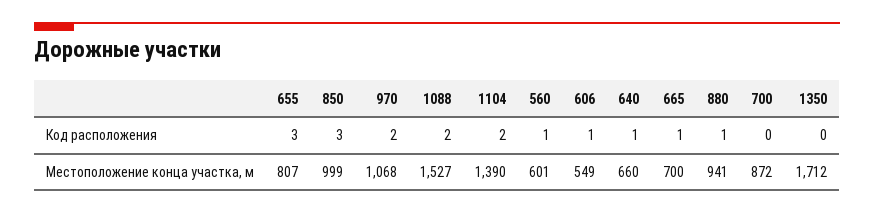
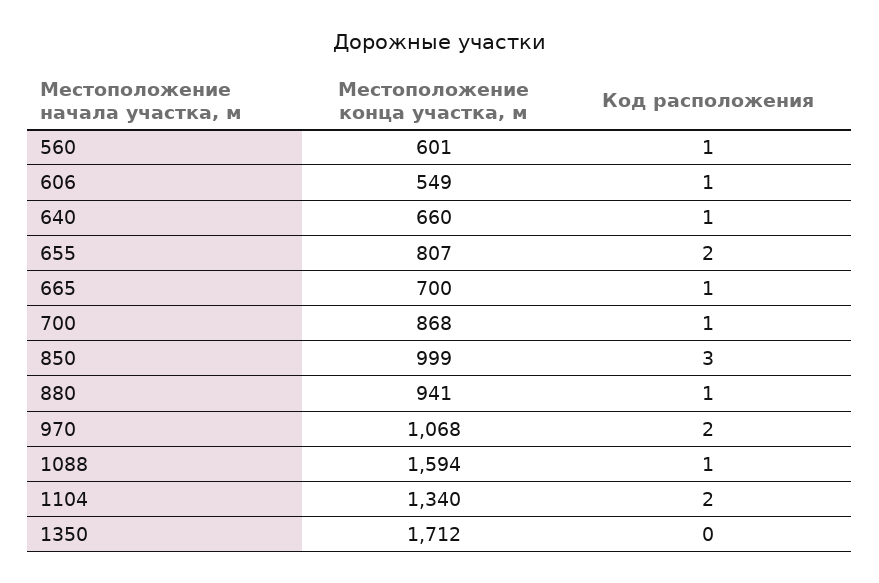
  {
    "655": {
-     "Код расположения": 3,
+     "Код расположения": 2,
      "Местоположение конца участка, м": 807
    },
    "850": {
      "Код расположения": 3,
      "Местоположение конца участка, м": 999
    },
    "970": {
      "Код расположения": 2,
      "Местоположение конца участка, м": 1068
    },
    "1088": {
-     "Код расположения": 2,
+     "Код расположения": 1,
-     "Местоположение конца участка, м": 1527
+     "Местоположение конца участка, м": 1594
    },
    "1104": {
      "Код расположения": 2,
-     "Местоположение конца участка, м": 1390
+     "Местоположение конца участка, м": 1340
    },
    "560": {
      "Код расположения": 1,
      "Местоположение конца участка, м": 601
    },
    "606": {
      "Код расположения": 1,
      "Местоположение конца участка, м": 549
    },
    "640": {
      "Код расположения": 1,
      "Местоположение конца участка, м": 660
    },
    "665": {
      "Код расположения": 1,
      "Местоположение конца участка, м": 700
    },
    "880": {
      "Код расположения": 1,
      "Местоположение конца участка, м": 941
    },
    "700": {
-     "Код расположения": 0,
+     "Код расположения": 1,
-     "Местоположение конца участка, м": 872
+     "Местоположение конца участка, м": 868
    },
    "1350": {
      "Код расположения": 0,
      "Местоположение конца участка, м": 1712
    }
  }

